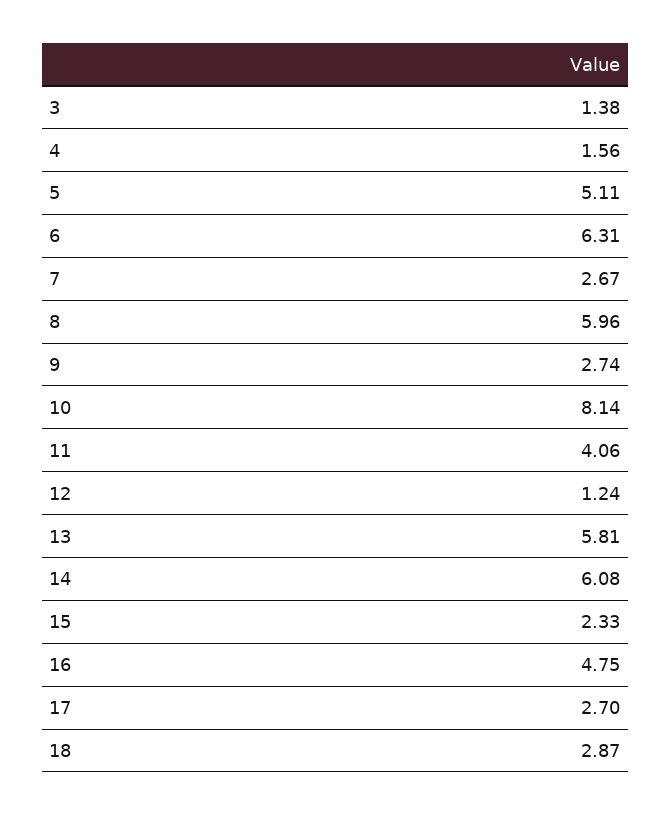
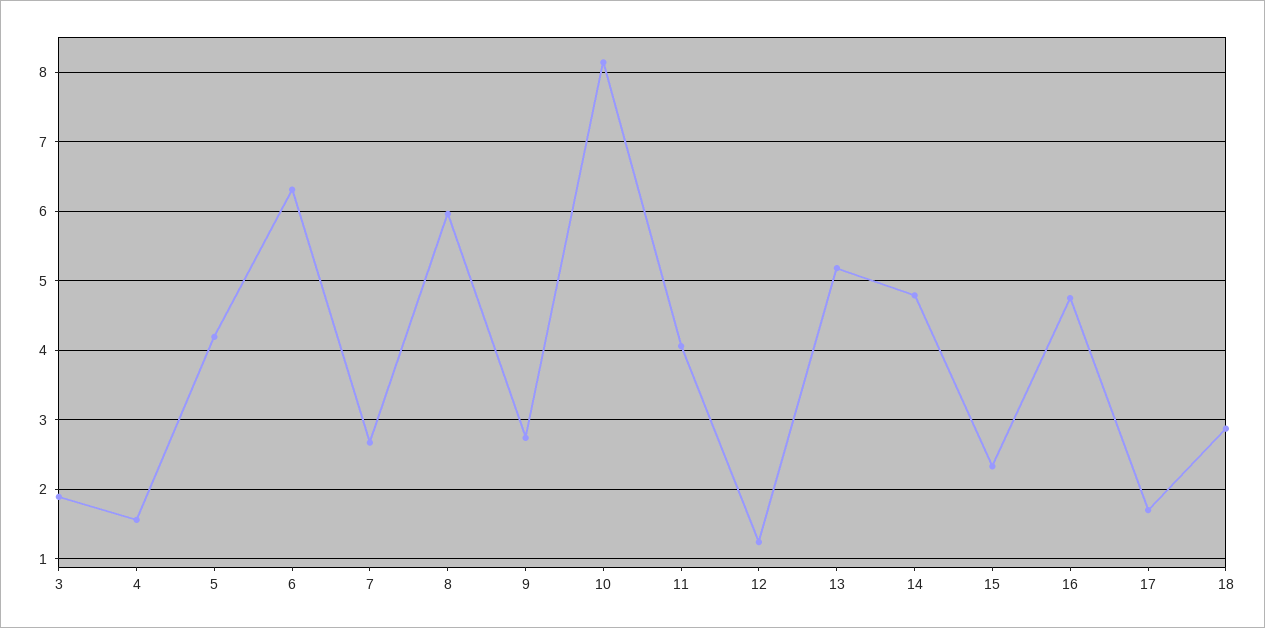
  {
-   "3": 1.38,
+   "3": 1.9,
    "4": 1.56,
-   "5": 5.11,
+   "5": 4.2,
    "6": 6.31,
    "7": 2.67,
    "8": 5.96,
    "9": 2.74,
    "10": 8.14,
    "11": 4.06,
    "12": 1.24,
-   "13": 5.81,
+   "13": 5.2,
-   "14": 6.08,
+   "14": 4.8,
    "15": 2.33,
    "16": 4.75,
-   "17": 2.7,
+   "17": 1.7,
    "18": 2.87
  }

